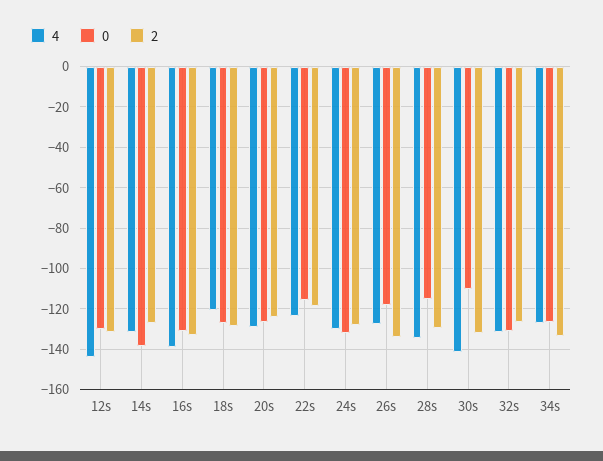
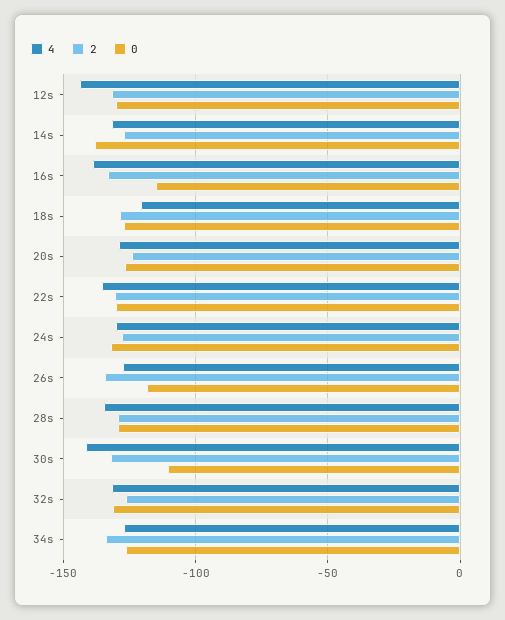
  {
    "4": {
      "12s": -145,
      "14s": -130,
      "16s": -140,
      "18s": -120,
      "20s": -130,
-     "22s": -125,
+     "22s": -135,
      "24s": -130,
      "26s": -125,
      "28s": -135,
      "30s": -140,
      "32s": -130,
      "34s": -125
    },
    "0": {
      "12s": -130,
      "14s": -140,
-     "16s": -130,
+     "16s": -115,
      "18s": -125,
      "20s": -125,
-     "22s": -115,
+     "22s": -130,
      "24s": -130,
      "26s": -120,
-     "28s": -115,
+     "28s": -130,
      "30s": -110,
      "32s": -130,
      "34s": -125
    },
    "2": {
      "12s": -130,
      "14s": -125,
      "16s": -135,
      "18s": -130,
      "20s": -125,
-     "22s": -120,
+     "22s": -130,
      "24s": -130,
      "26s": -135,
      "28s": -130,
      "30s": -130,
      "32s": -125,
      "34s": -135
    }
  }

